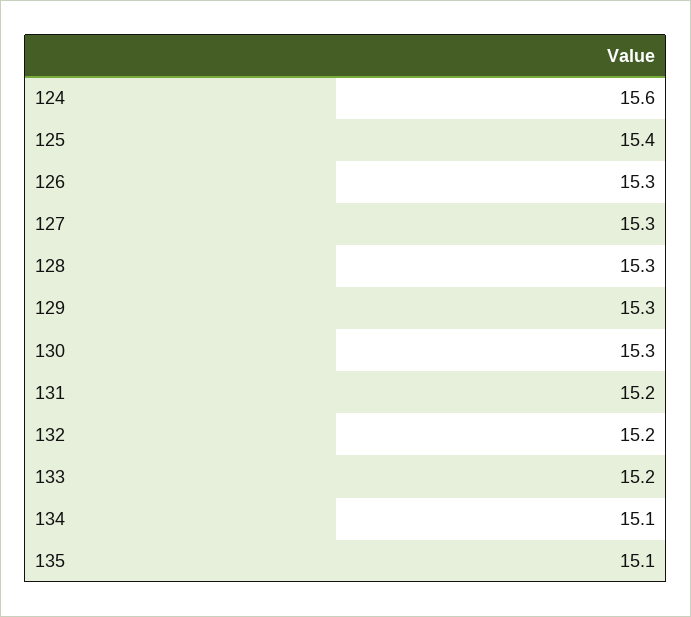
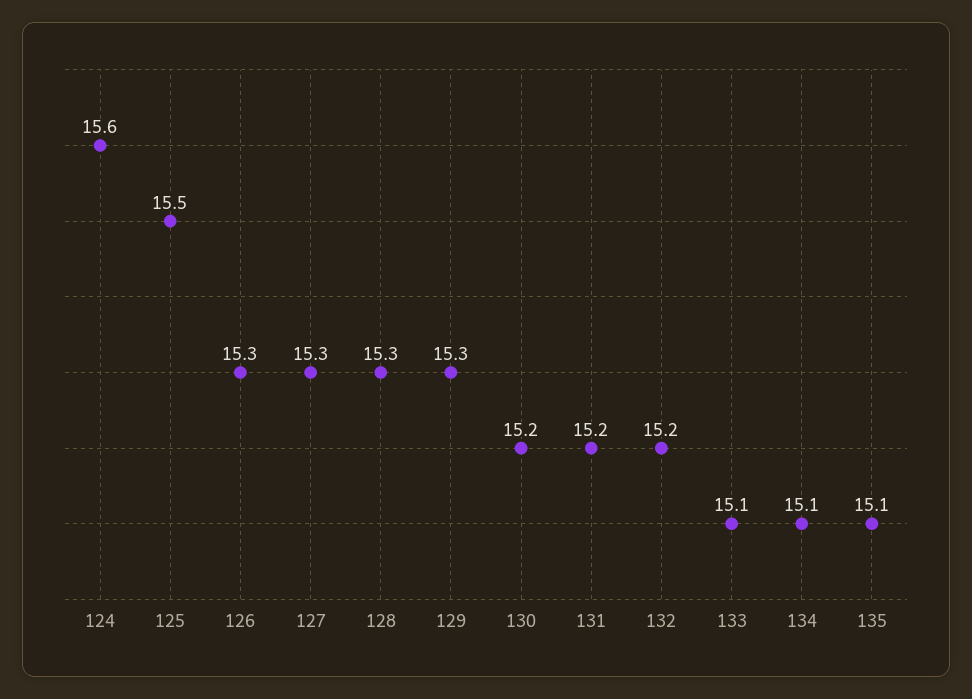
  {
    "124": 15.6,
-   "125": 15.4,
+   "125": 15.5,
    "126": 15.3,
    "127": 15.3,
    "128": 15.3,
    "129": 15.3,
-   "130": 15.3,
+   "130": 15.2,
    "131": 15.2,
    "132": 15.2,
-   "133": 15.2,
+   "133": 15.1,
    "134": 15.1,
    "135": 15.1
  }

